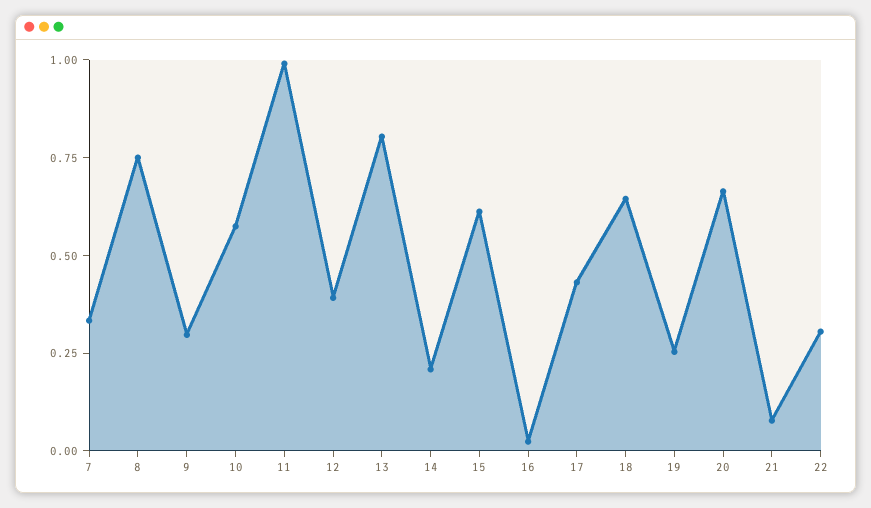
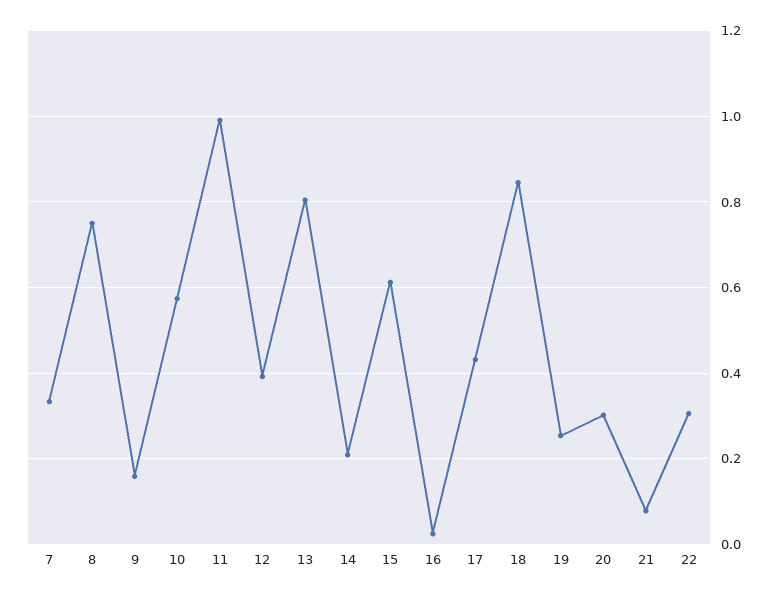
  {
    "7": 0.34,
    "8": 0.76,
-   "9": 0.3,
+   "9": 0.16,
    "10": 0.58,
    "11": 1,
    "12": 0.4,
    "13": 0.8,
    "14": 0.2,
    "15": 0.62,
    "16": 0.02,
    "17": 0.44,
-   "18": 0.65,
+   "18": 0.84,
    "19": 0.26,
-   "20": 0.65,
+   "20": 0.3,
    "21": 0.08,
    "22": 0.3
  }

